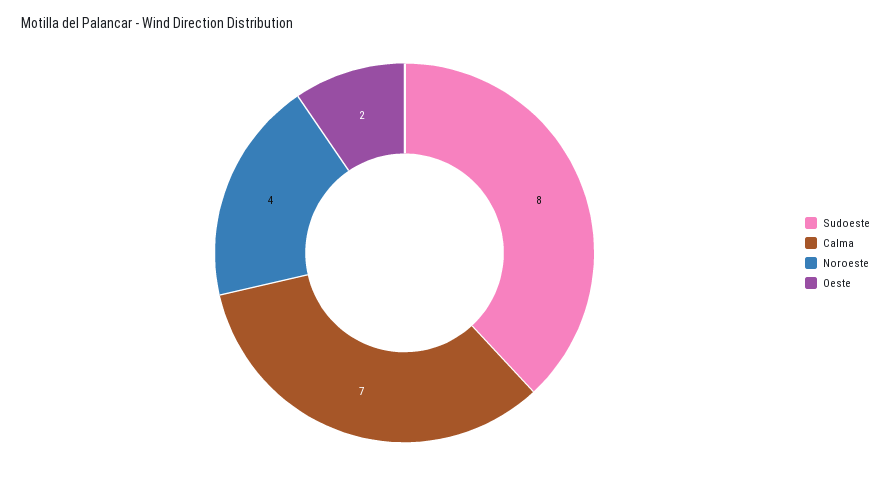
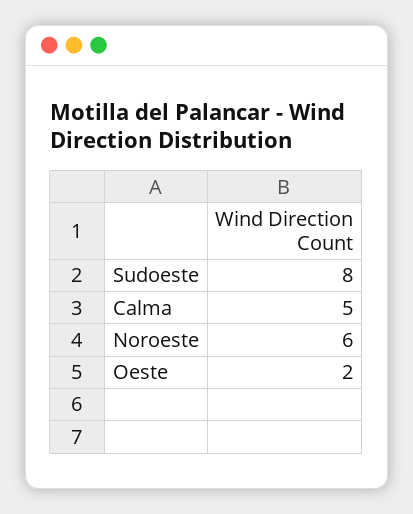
  {
    "Sudoeste": 8,
-   "Calma": 7,
+   "Calma": 5,
-   "Noroeste": 4,
+   "Noroeste": 6,
    "Oeste": 2
  }

